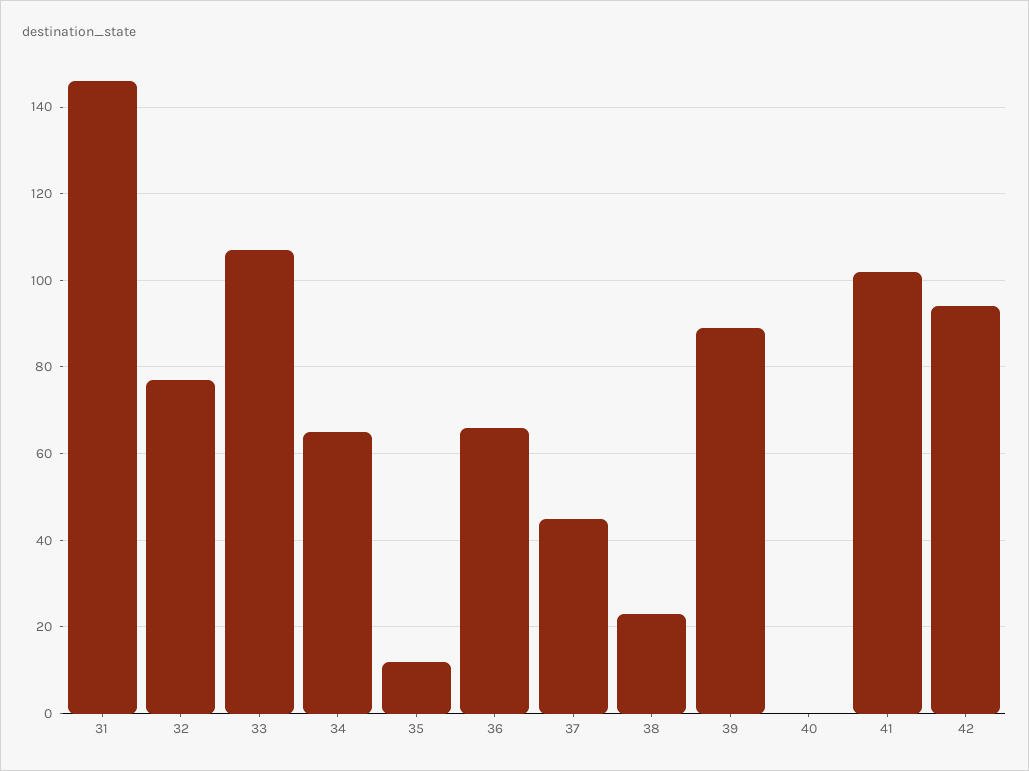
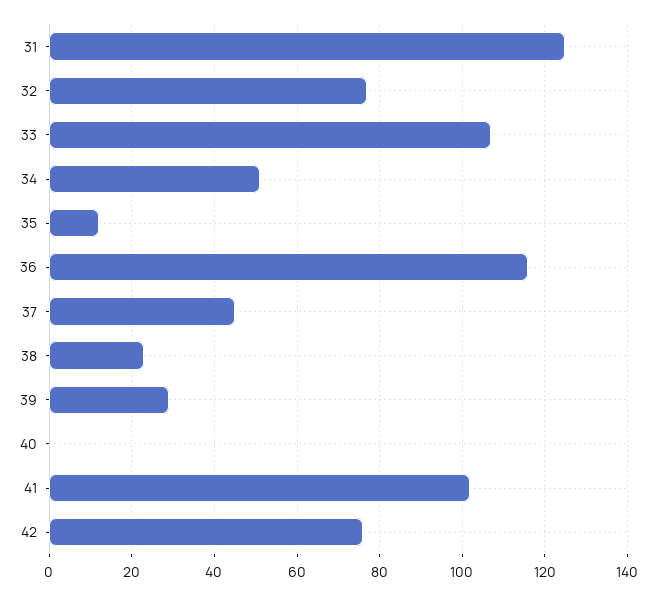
  {
-   "31": 145,
+   "31": 125,
    "32": 75,
    "33": 105,
-   "34": 65,
+   "34": 50,
    "35": 10,
-   "36": 65,
+   "36": 115,
    "37": 45,
    "38": 25,
-   "39": 90,
+   "39": 30,
    "40": 0,
    "41": 100,
-   "42": 95
+   "42": 75
  }

